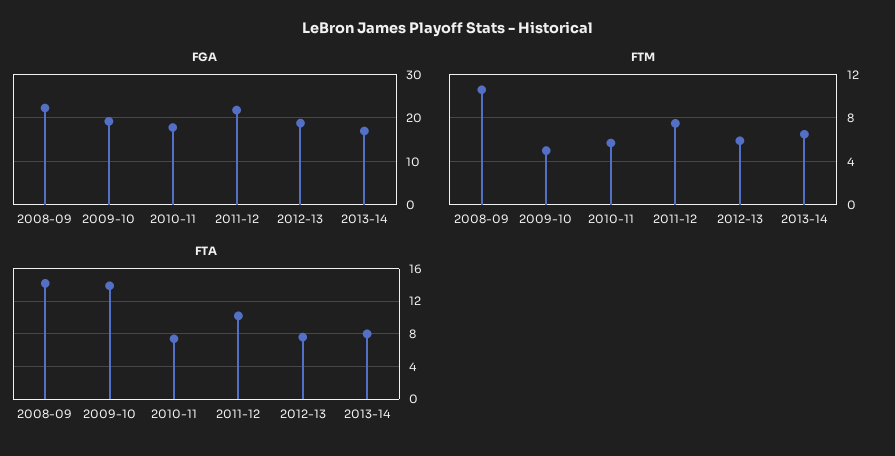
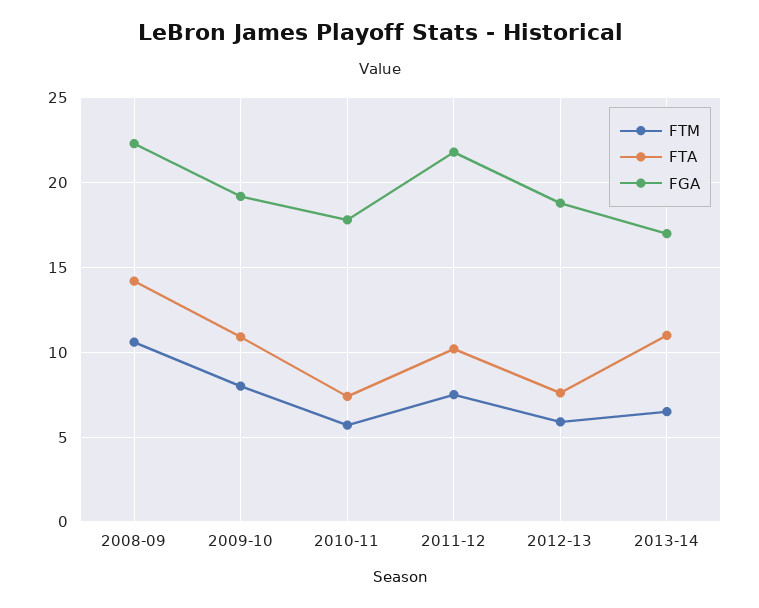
  {
    "FGA": {
      "2008-09": 22.5,
      "2009-10": 19,
      "2010-11": 18,
      "2011-12": 22,
      "2012-13": 19,
      "2013-14": 17
    },
    "FTM": {
      "2008-09": 10.5,
-     "2009-10": 5,
+     "2009-10": 8,
      "2010-11": 5.5,
      "2011-12": 7.5,
      "2012-13": 6,
      "2013-14": 6.5
    },
    "FTA": {
      "2008-09": 14,
-     "2009-10": 14,
+     "2009-10": 11,
      "2010-11": 7.5,
      "2011-12": 10,
      "2012-13": 7.5,
-     "2013-14": 8
+     "2013-14": 11
    }
  }

